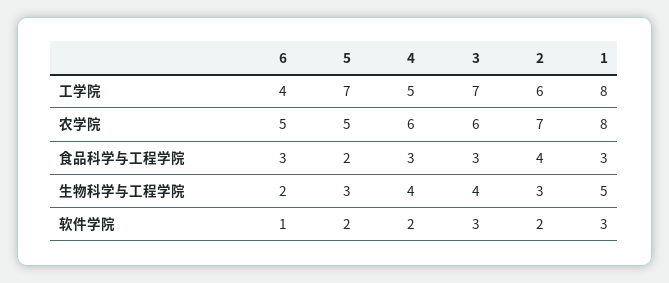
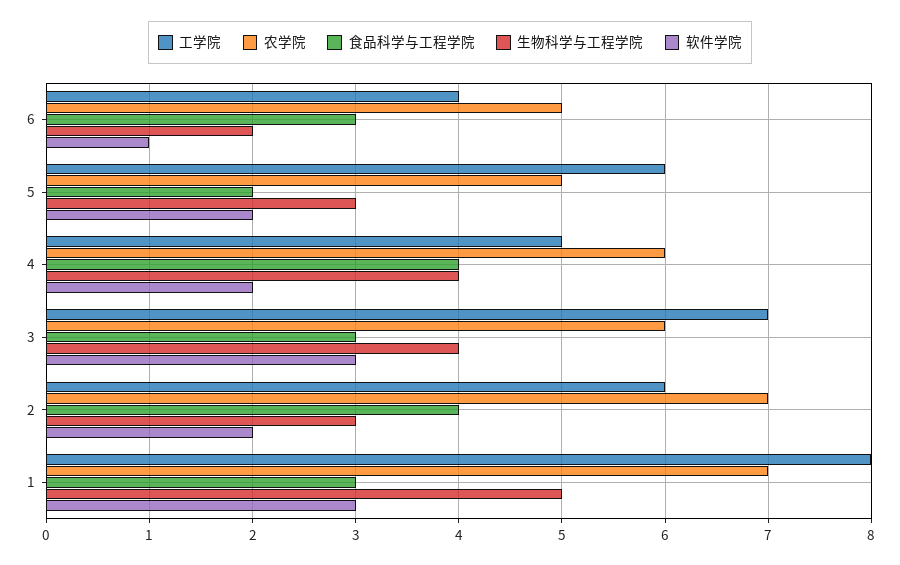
  {
    "工学院": {
      "6": 4,
-     "5": 7,
+     "5": 6,
      "4": 5,
      "3": 7,
      "2": 6,
      "1": 8
    },
    "农学院": {
      "6": 5,
      "5": 5,
      "4": 6,
      "3": 6,
      "2": 7,
-     "1": 8
+     "1": 7
    },
    "食品科学与工程学院": {
      "6": 3,
      "5": 2,
-     "4": 3,
+     "4": 4,
      "3": 3,
      "2": 4,
      "1": 3
    },
    "生物科学与工程学院": {
      "6": 2,
      "5": 3,
      "4": 4,
      "3": 4,
      "2": 3,
      "1": 5
    },
    "软件学院": {
      "6": 1,
      "5": 2,
      "4": 2,
      "3": 3,
      "2": 2,
      "1": 3
    }
  }

